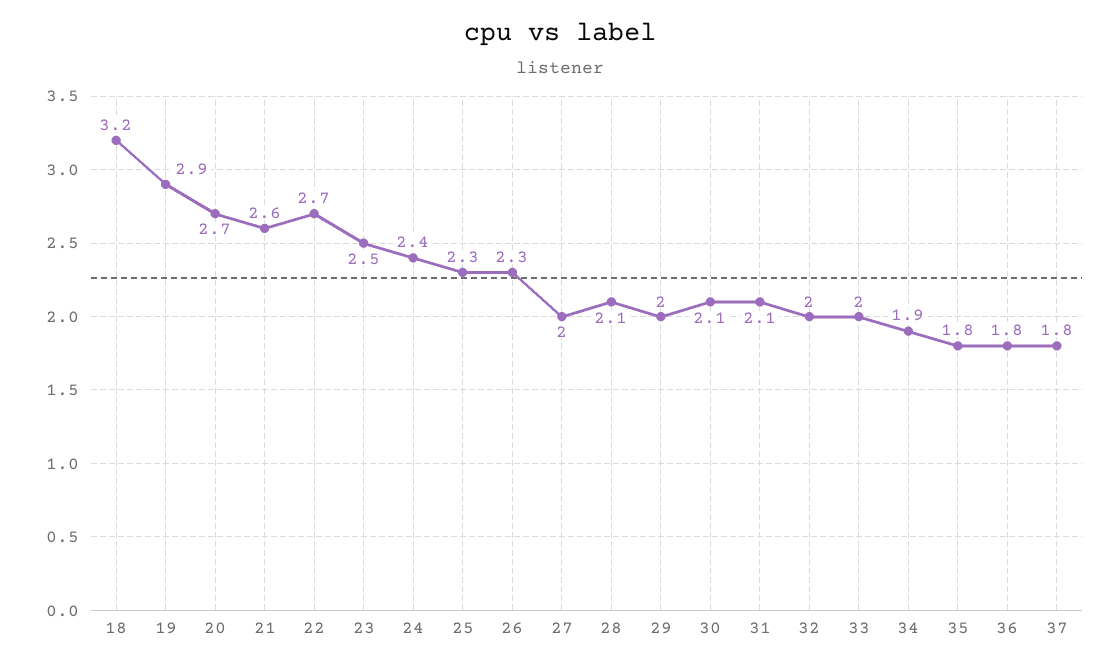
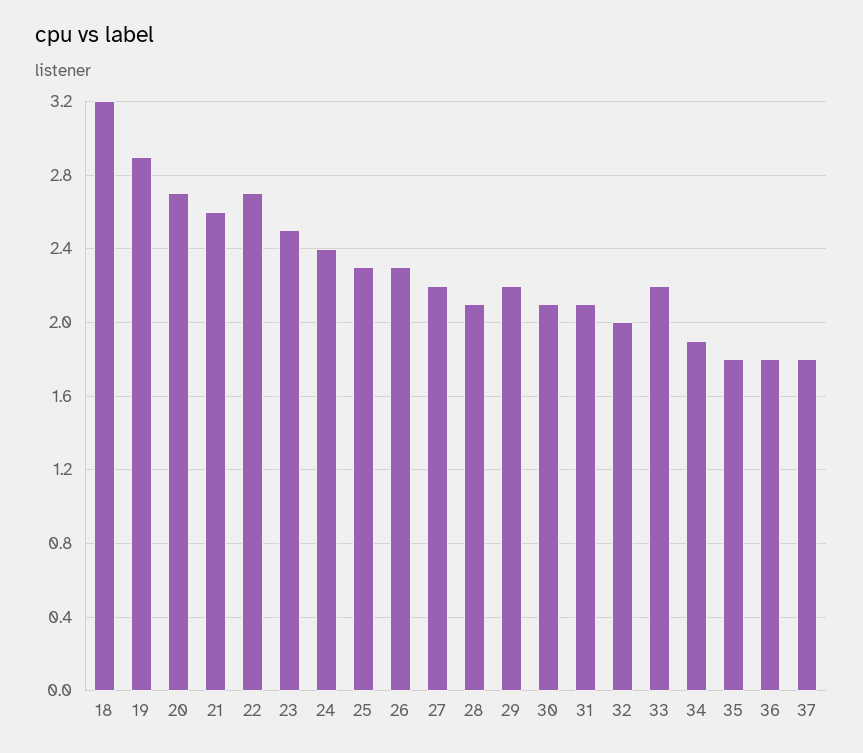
  {
    "18": 3.2,
    "19": 2.9,
    "20": 2.7,
    "21": 2.6,
    "22": 2.7,
    "23": 2.5,
    "24": 2.4,
    "25": 2.3,
    "26": 2.3,
-   "27": 2,
+   "27": 2.2,
    "28": 2.1,
-   "29": 2,
+   "29": 2.2,
    "30": 2.1,
    "31": 2.1,
    "32": 2,
-   "33": 2,
+   "33": 2.2,
    "34": 1.9,
    "35": 1.8,
    "36": 1.8,
    "37": 1.8
  }

